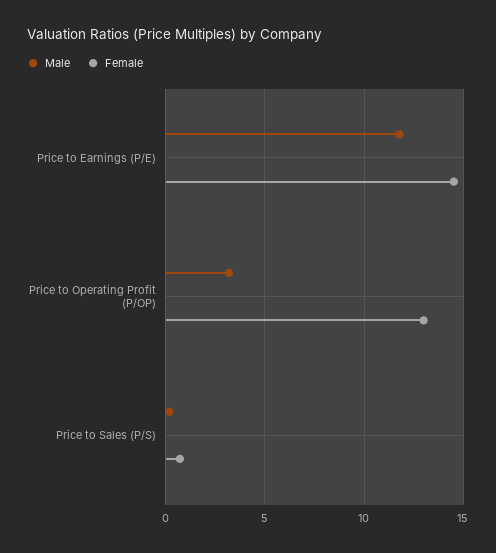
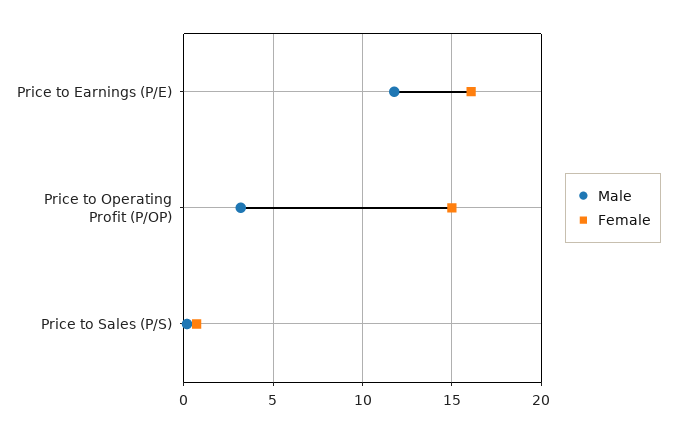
  {
    "Male": {
      "Price to Earnings (P/E)": 12,
      "Price to Operating Profit (P/OP)": 3,
      "Price to Sales (P/S)": 0
    },
    "Female": {
-     "Price to Earnings (P/E)": 14.5,
+     "Price to Earnings (P/E)": 16,
-     "Price to Operating Profit (P/OP)": 13,
+     "Price to Operating Profit (P/OP)": 15,
      "Price to Sales (P/S)": 0.5
    }
  }

